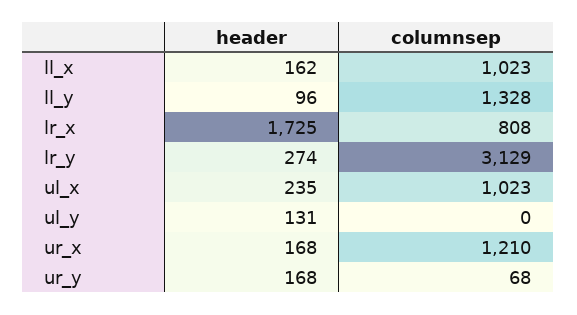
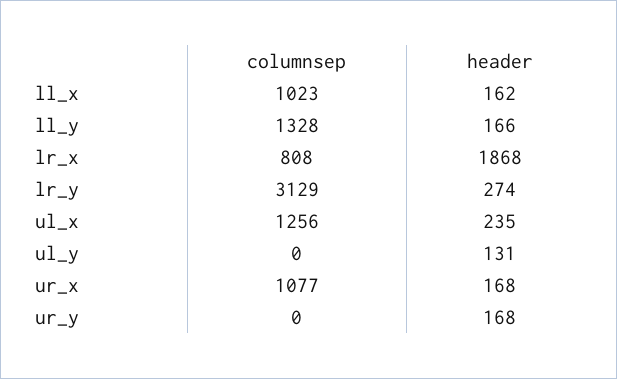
  {
    "header": {
      "ll_x": 162,
-     "ll_y": 96,
+     "ll_y": 166,
-     "lr_x": 1725,
+     "lr_x": 1868,
      "lr_y": 274,
      "ul_x": 235,
      "ul_y": 131,
      "ur_x": 168,
      "ur_y": 168
    },
    "columnsep": {
      "ll_x": 1023,
      "ll_y": 1328,
      "lr_x": 808,
      "lr_y": 3129,
-     "ul_x": 1023,
+     "ul_x": 1256,
      "ul_y": 0,
-     "ur_x": 1210,
+     "ur_x": 1077,
-     "ur_y": 68
+     "ur_y": 0
    }
  }

